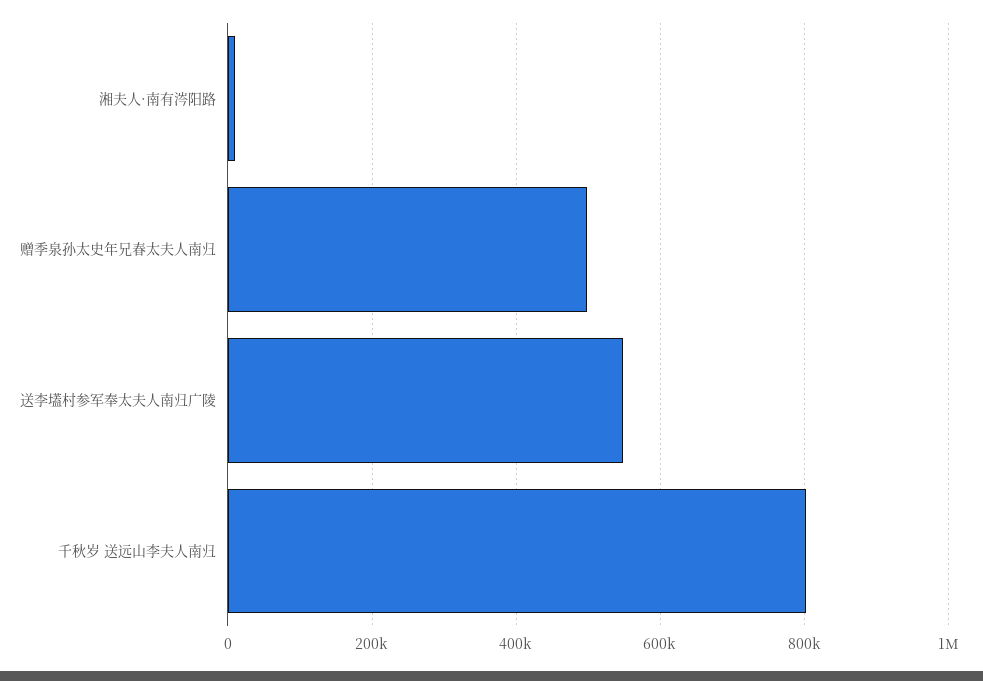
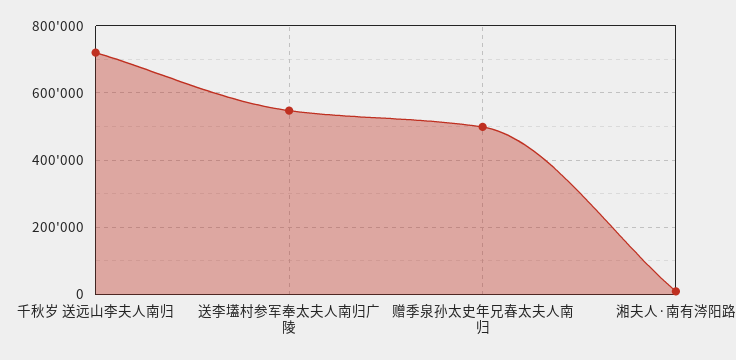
  {
    "湘夫人·南有涔阳路": 0,
    "赠季泉孙太史年兄春太夫人南归": 500000,
    "送李壒村参军奉太夫人南归广陵": 540000,
-   "千秋岁 送远山李夫人南归": 800000
+   "千秋岁 送远山李夫人南归": 720000
  }

